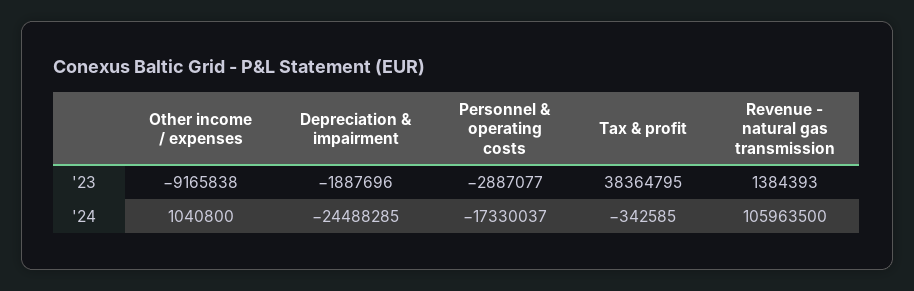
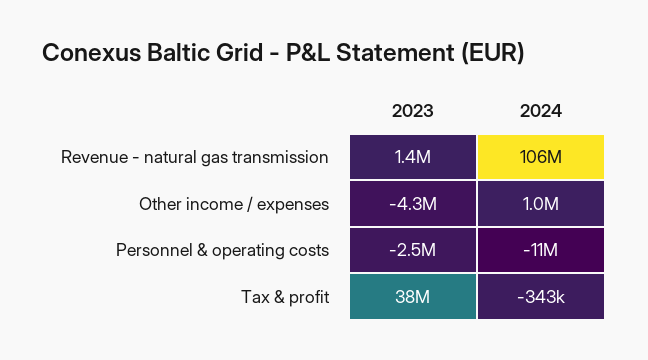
  {
    "Other income / expenses": {
-     "'23": -9165838,
+     "'23": -4300000,
      "'24": 1040800
    },
-   "Depreciation & impairment": {
-     "'23": -1887696,
-     "'24": -24488285
-   },
    "Personnel & operating costs": {
-     "'23": -2887077,
+     "'23": -2500000,
-     "'24": -17330037
+     "'24": -11000000
    },
    "Tax & profit": {
      "'23": 38364795,
      "'24": -342585
    },
    "Revenue - natural gas transmission": {
      "'23": 1384393,
      "'24": 105963500
    }
  }

